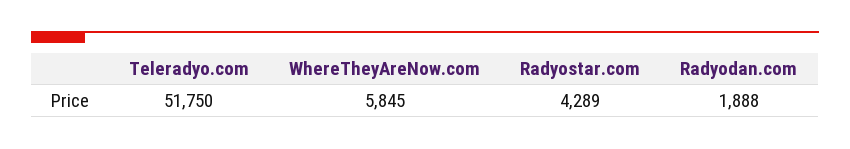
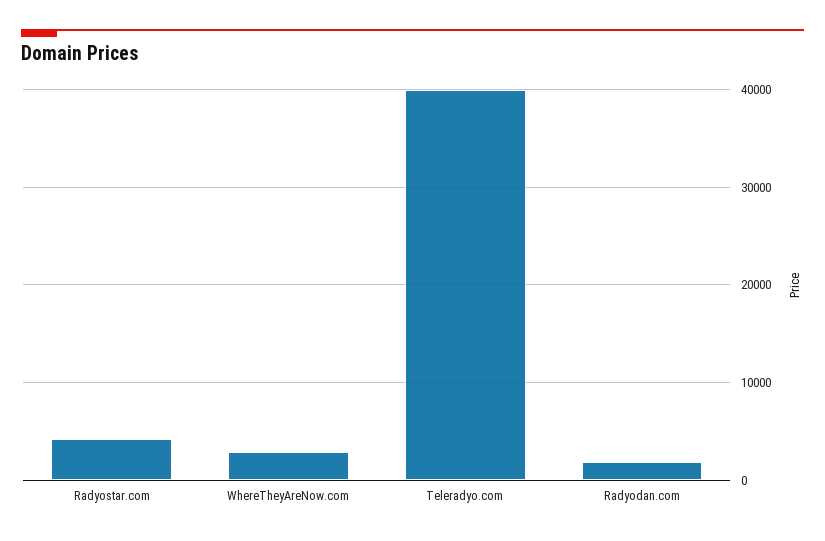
  {
-   "Teleradyo.com": 51750,
+   "Teleradyo.com": 40000,
-   "WhereTheyAreNow.com": 5845,
+   "WhereTheyAreNow.com": 3000,
    "Radyostar.com": 4289,
    "Radyodan.com": 1888
  }

